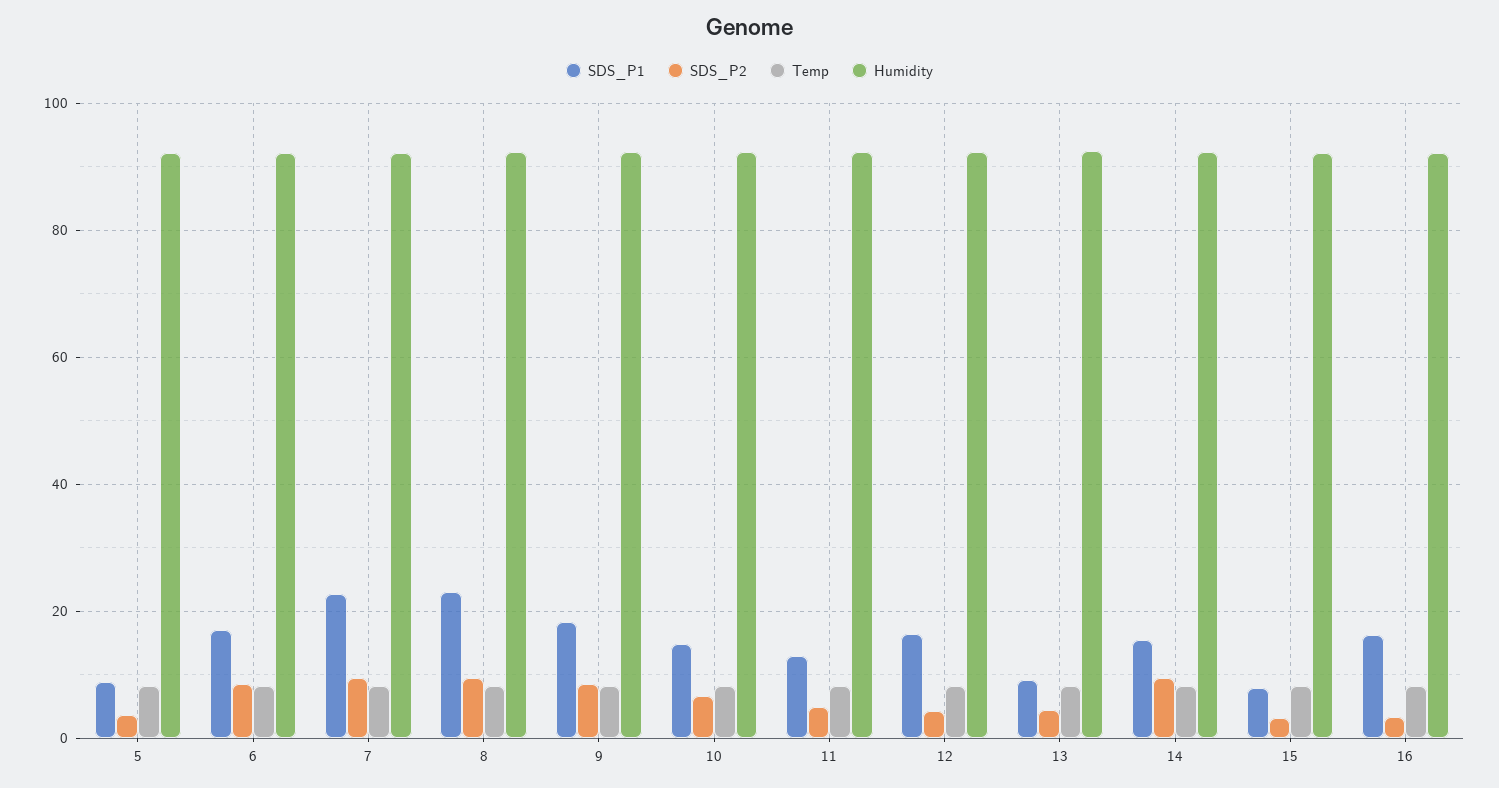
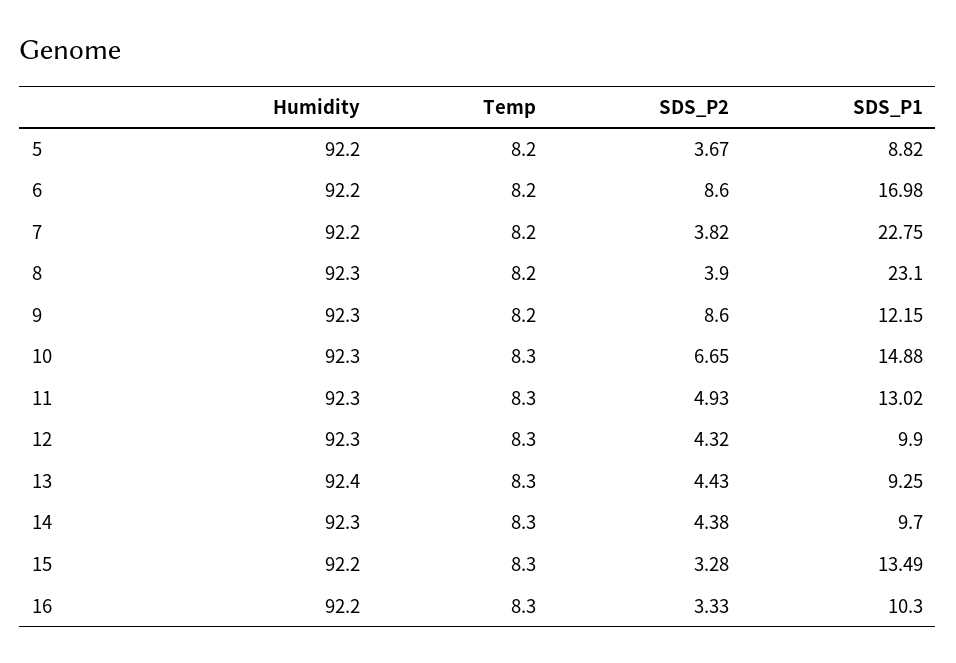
  {
    "SDS_P1": {
      "5": 8.82,
      "6": 16.98,
      "7": 22.75,
      "8": 23.1,
-     "9": 18,
+     "9": 12.15,
      "10": 14.88,
      "11": 13.02,
-     "12": 16,
+     "12": 9.9,
      "13": 9.25,
-     "14": 16,
+     "14": 9.7,
-     "15": 8,
+     "15": 13.49,
-     "16": 16
+     "16": 10.3
    },
    "SDS_P2": {
      "5": 3.67,
      "6": 8.6,
-     "7": 10,
+     "7": 3.82,
-     "8": 10,
+     "8": 3.9,
      "9": 8.6,
      "10": 6.65,
      "11": 4.93,
      "12": 4.32,
      "13": 4.43,
-     "14": 10,
+     "14": 4.38,
      "15": 3.28,
      "16": 3.33
    },
    "Temp": {
      "5": 8.2,
      "6": 8.2,
      "7": 8.2,
      "8": 8.2,
      "9": 8.2,
      "10": 8.3,
      "11": 8.3,
      "12": 8.3,
      "13": 8.3,
      "14": 8.3,
      "15": 8.3,
      "16": 8.3
    },
    "Humidity": {
      "5": 92.2,
      "6": 92.2,
      "7": 92.2,
      "8": 92.3,
      "9": 92.3,
      "10": 92.3,
      "11": 92.3,
      "12": 92.3,
      "13": 92.4,
      "14": 92.3,
      "15": 92.2,
      "16": 92.2
    }
  }

